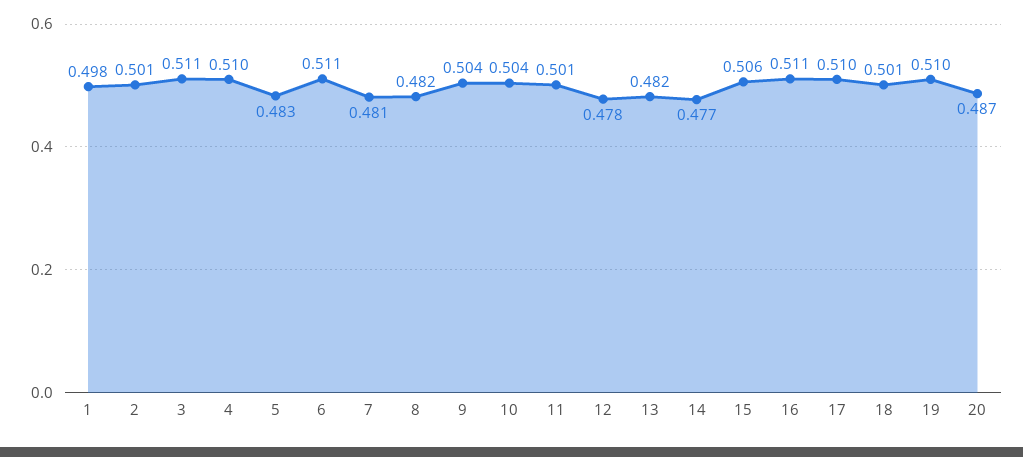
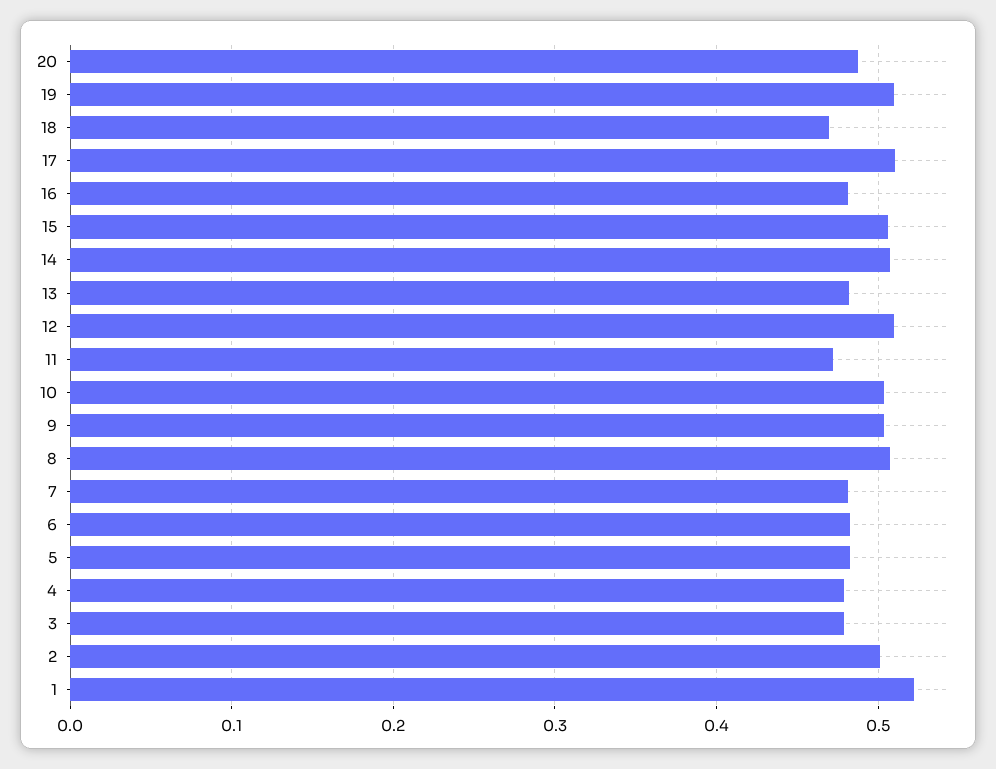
  {
-   "1": 0.498,
+   "1": 0.52,
    "2": 0.501,
-   "3": 0.511,
+   "3": 0.48,
-   "4": 0.51,
+   "4": 0.48,
    "5": 0.483,
-   "6": 0.511,
+   "6": 0.48,
    "7": 0.481,
-   "8": 0.482,
+   "8": 0.51,
    "9": 0.504,
    "10": 0.504,
-   "11": 0.501,
+   "11": 0.47,
-   "12": 0.478,
+   "12": 0.51,
    "13": 0.482,
-   "14": 0.477,
+   "14": 0.51,
    "15": 0.506,
-   "16": 0.511,
+   "16": 0.48,
    "17": 0.51,
-   "18": 0.501,
+   "18": 0.47,
    "19": 0.51,
    "20": 0.487
  }

